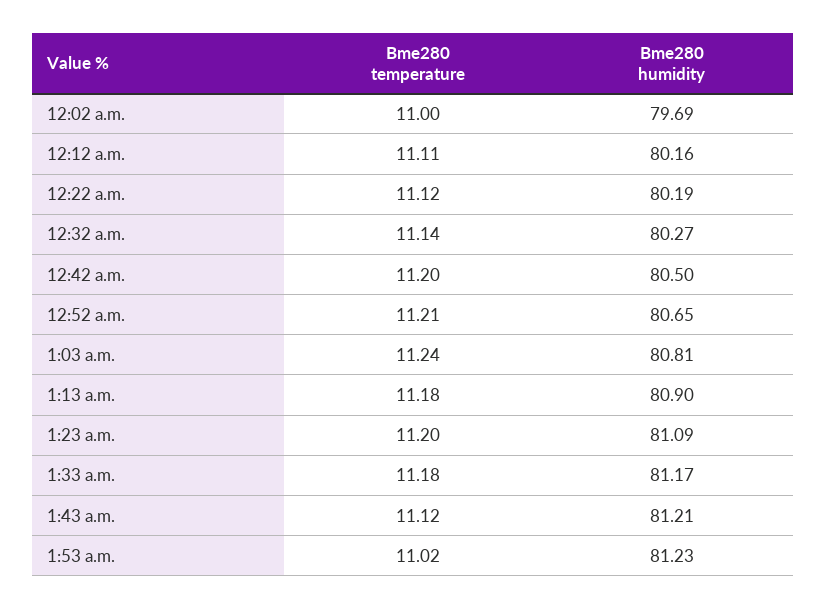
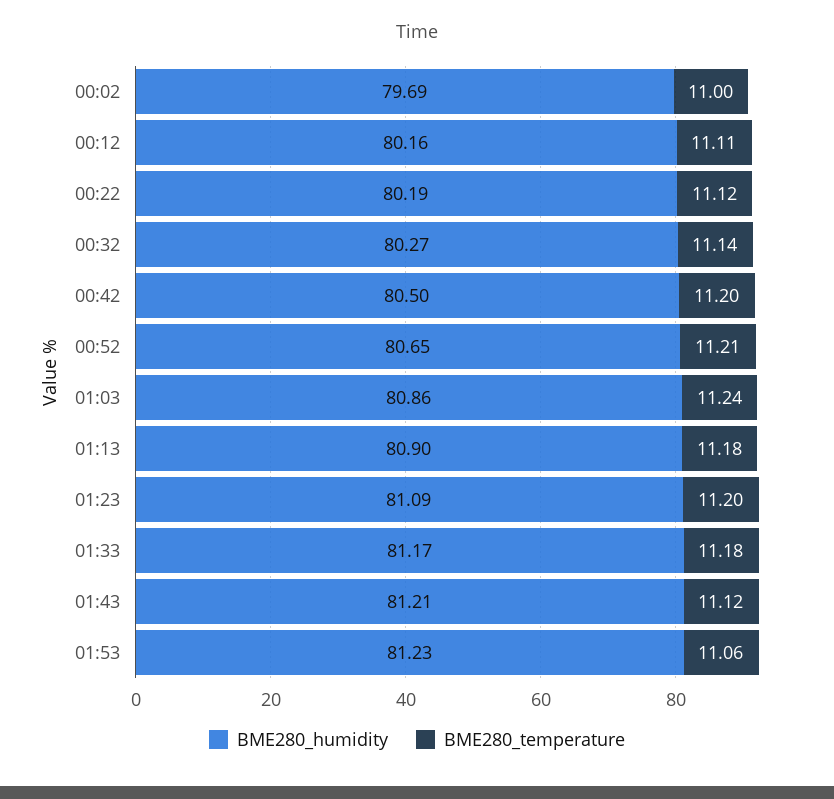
  {
    "Bme280 temperature": {
      "12:02 a.m.": 11,
      "12:12 a.m.": 11.11,
      "12:22 a.m.": 11.12,
      "12:32 a.m.": 11.14,
      "12:42 a.m.": 11.2,
      "12:52 a.m.": 11.21,
      "1:03 a.m.": 11.24,
      "1:13 a.m.": 11.18,
      "1:23 a.m.": 11.2,
      "1:33 a.m.": 11.18,
      "1:43 a.m.": 11.12,
-     "1:53 a.m.": 11.02
+     "1:53 a.m.": 11.06
    },
    "Bme280 humidity": {
      "12:02 a.m.": 79.69,
      "12:12 a.m.": 80.16,
      "12:22 a.m.": 80.19,
      "12:32 a.m.": 80.27,
      "12:42 a.m.": 80.5,
      "12:52 a.m.": 80.65,
-     "1:03 a.m.": 80.81,
+     "1:03 a.m.": 80.86,
      "1:13 a.m.": 80.9,
      "1:23 a.m.": 81.09,
      "1:33 a.m.": 81.17,
      "1:43 a.m.": 81.21,
      "1:53 a.m.": 81.23
    }
  }

